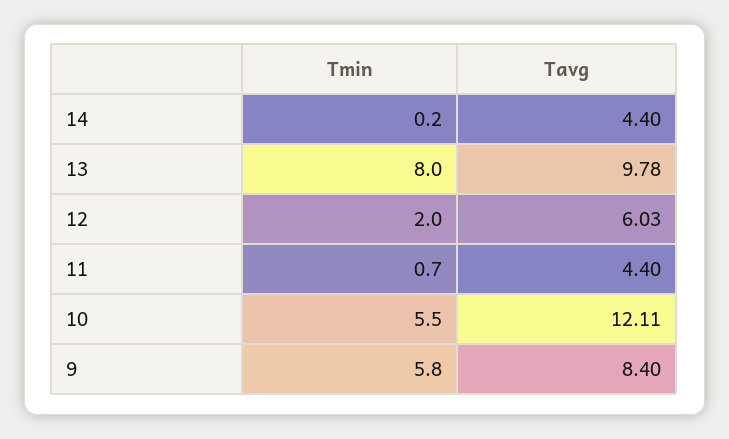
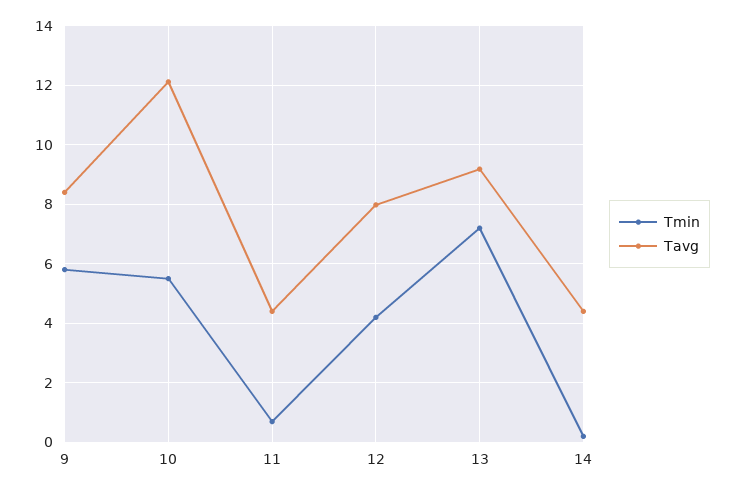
  {
    "Tmin": {
      "14": 0.2,
-     "13": 8,
+     "13": 7.25,
-     "12": 2,
+     "12": 4.25,
      "11": 0.7,
      "10": 5.5,
      "9": 5.8
    },
    "Tavg": {
      "14": 4.4,
-     "13": 9.78,
+     "13": 9.25,
-     "12": 6.03,
+     "12": 8,
      "11": 4.4,
      "10": 12.11,
      "9": 8.4
    }
  }

